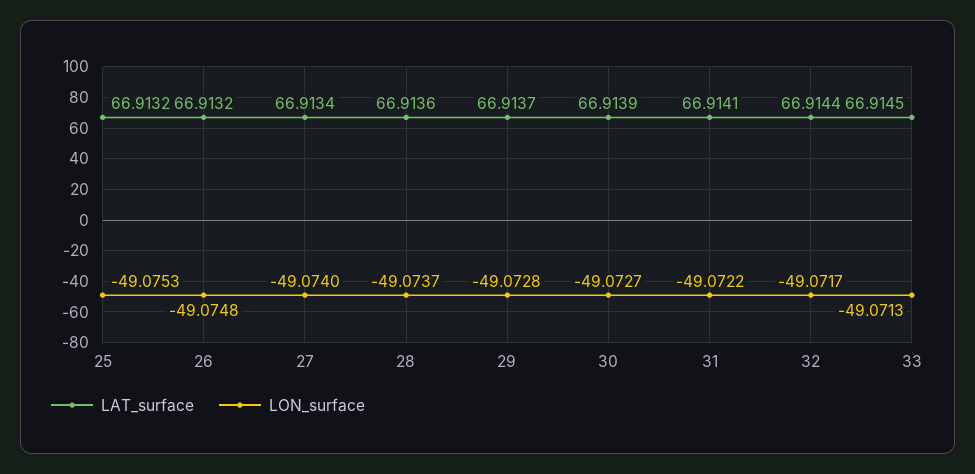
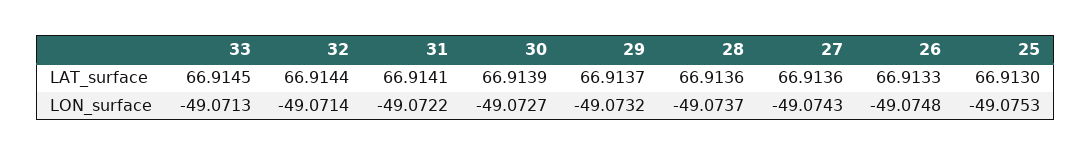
  {
    "LAT_surface": {
-     "25": 66.9132,
+     "25": 66.913,
-     "26": 66.9132,
+     "26": 66.9133,
-     "27": 66.9134,
+     "27": 66.9136,
      "28": 66.9136,
      "29": 66.9137,
      "30": 66.9139,
      "31": 66.9141,
      "32": 66.9144,
      "33": 66.9145
    },
    "LON_surface": {
      "25": -49.0753,
      "26": -49.0748,
-     "27": -49.074,
+     "27": -49.0743,
      "28": -49.0737,
-     "29": -49.0728,
+     "29": -49.0732,
      "30": -49.0727,
      "31": -49.0722,
-     "32": -49.0717,
+     "32": -49.0714,
      "33": -49.0713
    }
  }

